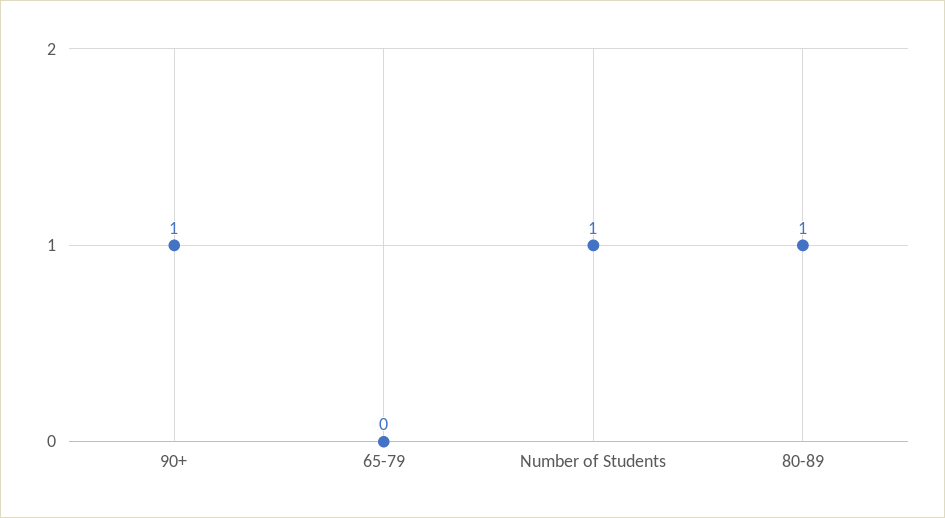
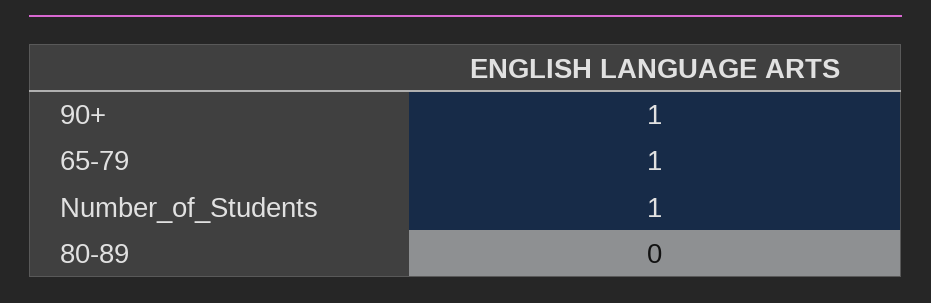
  {
    "90+": 1,
-   "65-79": 0,
+   "65-79": 1,
    "Number of Students": 1,
-   "80-89": 1
+   "80-89": 0
  }

